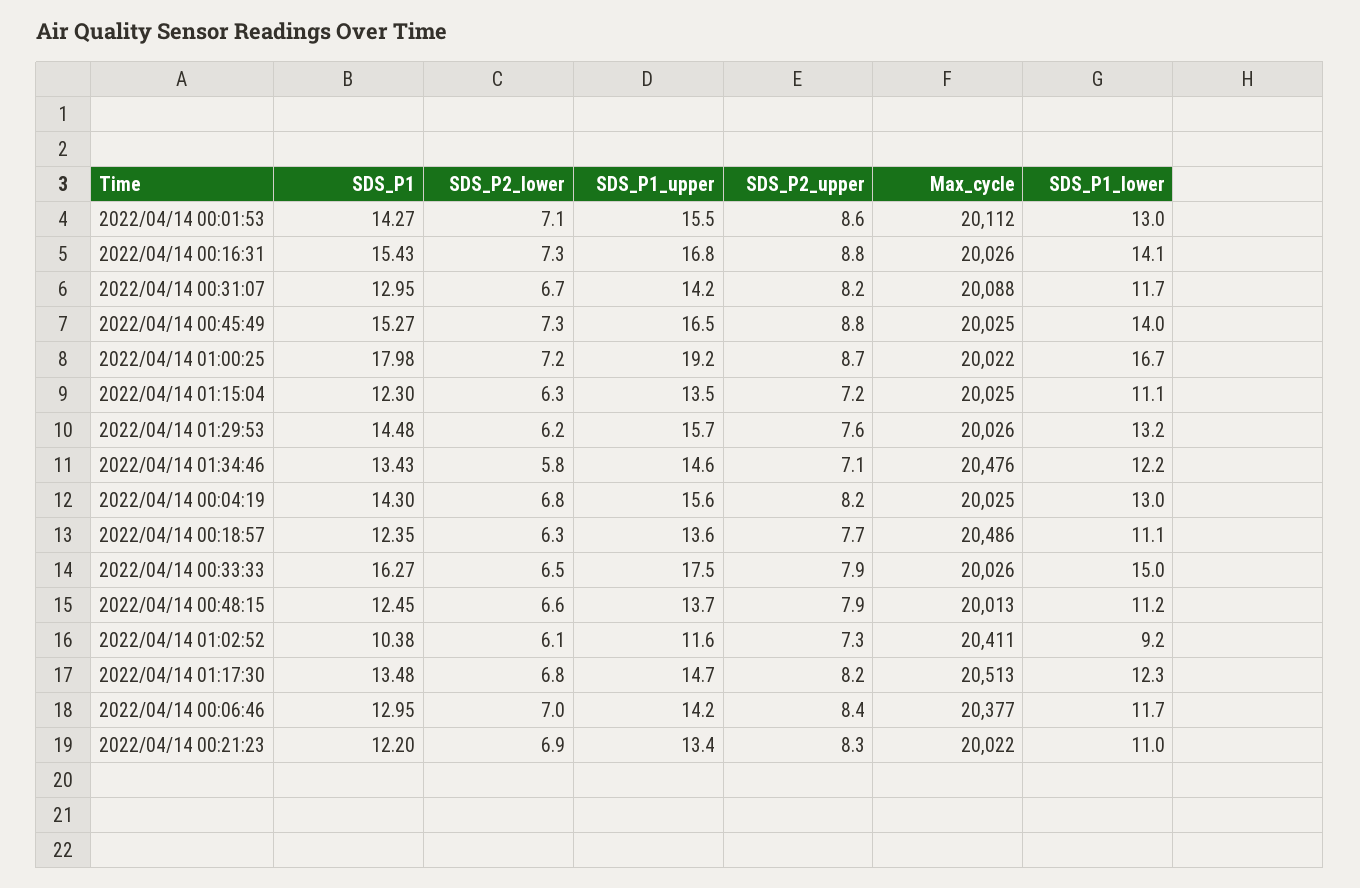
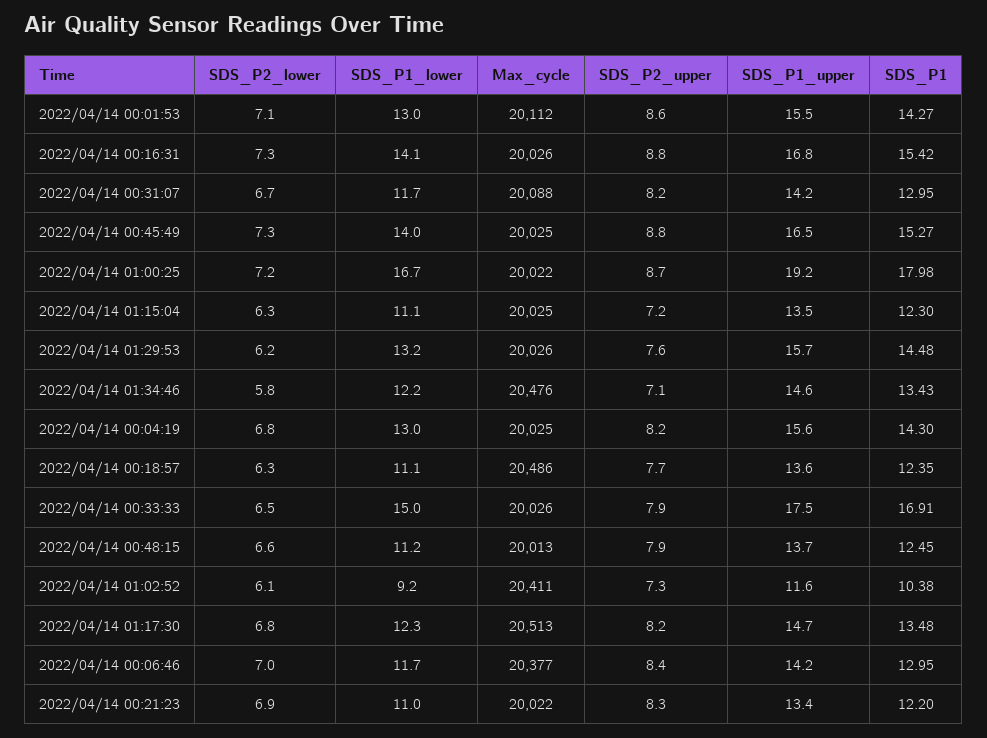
  {
    "SDS_P1": {
      "2022/04/14 00:01:53": 14.27,
-     "2022/04/14 00:16:31": 15.43,
+     "2022/04/14 00:16:31": 15.42,
      "2022/04/14 00:31:07": 12.95,
      "2022/04/14 00:45:49": 15.27,
      "2022/04/14 01:00:25": 17.98,
      "2022/04/14 01:15:04": 12.3,
      "2022/04/14 01:29:53": 14.48,
      "2022/04/14 01:34:46": 13.43,
      "2022/04/14 00:04:19": 14.3,
      "2022/04/14 00:18:57": 12.35,
-     "2022/04/14 00:33:33": 16.27,
+     "2022/04/14 00:33:33": 16.91,
      "2022/04/14 00:48:15": 12.45,
      "2022/04/14 01:02:52": 10.38,
      "2022/04/14 01:17:30": 13.48,
      "2022/04/14 00:06:46": 12.95,
      "2022/04/14 00:21:23": 12.2
    },
    "SDS_P2_lower": {
      "2022/04/14 00:01:53": 7.1,
      "2022/04/14 00:16:31": 7.3,
      "2022/04/14 00:31:07": 6.7,
      "2022/04/14 00:45:49": 7.3,
      "2022/04/14 01:00:25": 7.2,
      "2022/04/14 01:15:04": 6.3,
      "2022/04/14 01:29:53": 6.2,
      "2022/04/14 01:34:46": 5.8,
      "2022/04/14 00:04:19": 6.8,
      "2022/04/14 00:18:57": 6.3,
      "2022/04/14 00:33:33": 6.5,
      "2022/04/14 00:48:15": 6.6,
      "2022/04/14 01:02:52": 6.1,
      "2022/04/14 01:17:30": 6.8,
      "2022/04/14 00:06:46": 7,
      "2022/04/14 00:21:23": 6.9
    },
    "SDS_P1_upper": {
      "2022/04/14 00:01:53": 15.5,
      "2022/04/14 00:16:31": 16.8,
      "2022/04/14 00:31:07": 14.2,
      "2022/04/14 00:45:49": 16.5,
      "2022/04/14 01:00:25": 19.2,
      "2022/04/14 01:15:04": 13.5,
      "2022/04/14 01:29:53": 15.7,
      "2022/04/14 01:34:46": 14.6,
      "2022/04/14 00:04:19": 15.6,
      "2022/04/14 00:18:57": 13.6,
      "2022/04/14 00:33:33": 17.5,
      "2022/04/14 00:48:15": 13.7,
      "2022/04/14 01:02:52": 11.6,
      "2022/04/14 01:17:30": 14.7,
      "2022/04/14 00:06:46": 14.2,
      "2022/04/14 00:21:23": 13.4
    },
    "SDS_P2_upper": {
      "2022/04/14 00:01:53": 8.6,
      "2022/04/14 00:16:31": 8.8,
      "2022/04/14 00:31:07": 8.2,
      "2022/04/14 00:45:49": 8.8,
      "2022/04/14 01:00:25": 8.7,
      "2022/04/14 01:15:04": 7.2,
      "2022/04/14 01:29:53": 7.6,
      "2022/04/14 01:34:46": 7.1,
      "2022/04/14 00:04:19": 8.2,
      "2022/04/14 00:18:57": 7.7,
      "2022/04/14 00:33:33": 7.9,
      "2022/04/14 00:48:15": 7.9,
      "2022/04/14 01:02:52": 7.3,
      "2022/04/14 01:17:30": 8.2,
      "2022/04/14 00:06:46": 8.4,
      "2022/04/14 00:21:23": 8.3
    },
    "Max_cycle": {
      "2022/04/14 00:01:53": 20112,
      "2022/04/14 00:16:31": 20026,
      "2022/04/14 00:31:07": 20088,
      "2022/04/14 00:45:49": 20025,
      "2022/04/14 01:00:25": 20022,
      "2022/04/14 01:15:04": 20025,
      "2022/04/14 01:29:53": 20026,
      "2022/04/14 01:34:46": 20476,
      "2022/04/14 00:04:19": 20025,
      "2022/04/14 00:18:57": 20486,
      "2022/04/14 00:33:33": 20026,
      "2022/04/14 00:48:15": 20013,
      "2022/04/14 01:02:52": 20411,
      "2022/04/14 01:17:30": 20513,
      "2022/04/14 00:06:46": 20377,
      "2022/04/14 00:21:23": 20022
    },
    "SDS_P1_lower": {
      "2022/04/14 00:01:53": 13,
      "2022/04/14 00:16:31": 14.1,
      "2022/04/14 00:31:07": 11.7,
      "2022/04/14 00:45:49": 14,
      "2022/04/14 01:00:25": 16.7,
      "2022/04/14 01:15:04": 11.1,
      "2022/04/14 01:29:53": 13.2,
      "2022/04/14 01:34:46": 12.2,
      "2022/04/14 00:04:19": 13,
      "2022/04/14 00:18:57": 11.1,
      "2022/04/14 00:33:33": 15,
      "2022/04/14 00:48:15": 11.2,
      "2022/04/14 01:02:52": 9.2,
      "2022/04/14 01:17:30": 12.3,
      "2022/04/14 00:06:46": 11.7,
      "2022/04/14 00:21:23": 11
    }
  }

